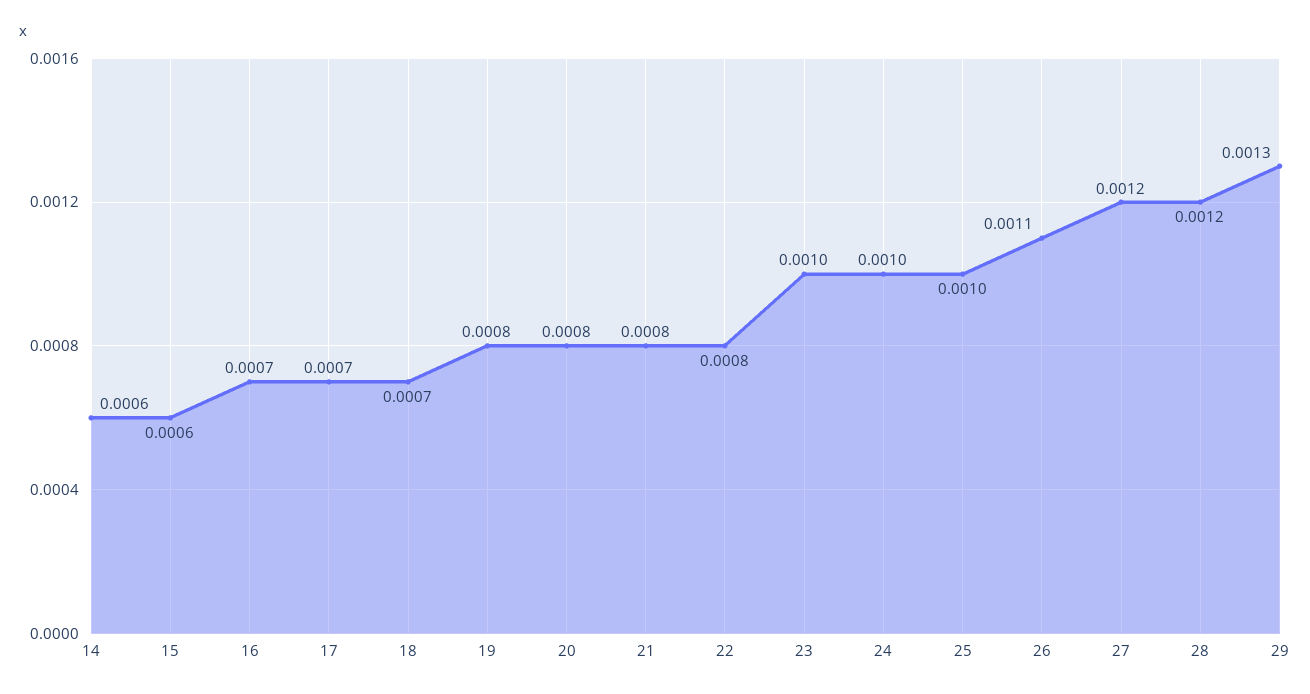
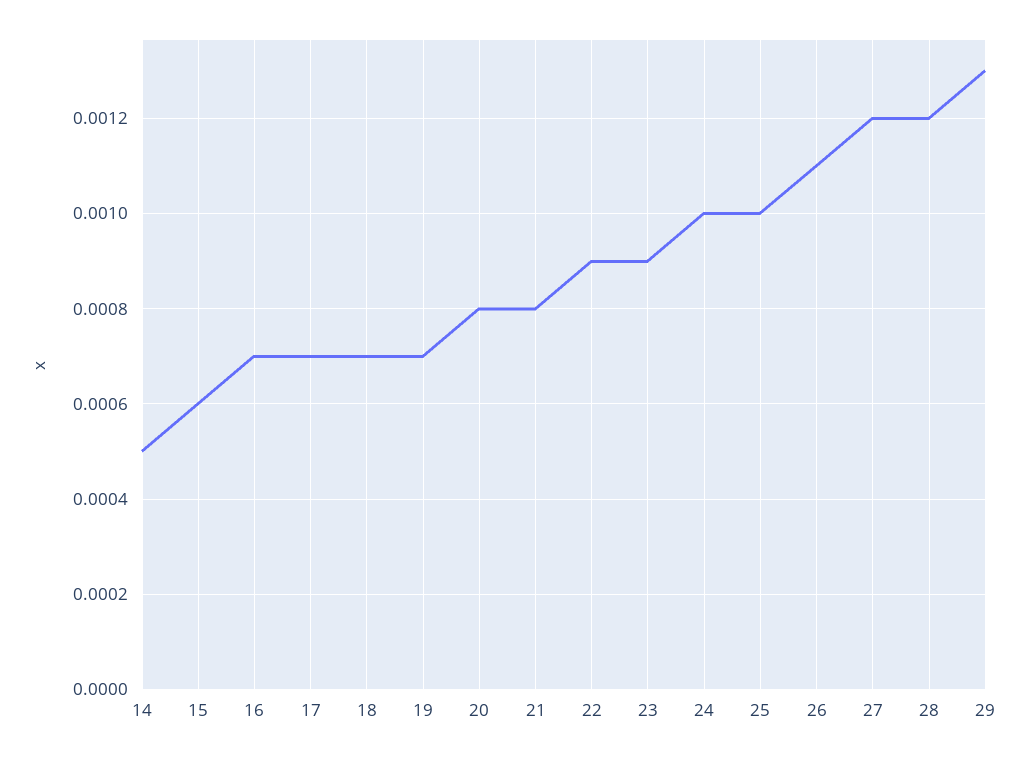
  {
-   "14": 0.0006,
+   "14": 0.0005,
    "15": 0.0006,
    "16": 0.0007,
    "17": 0.0007,
    "18": 0.0007,
-   "19": 0.0008,
+   "19": 0.0007,
    "20": 0.0008,
    "21": 0.0008,
-   "22": 0.0008,
+   "22": 0.0009,
-   "23": 0.001,
+   "23": 0.0009,
    "24": 0.001,
    "25": 0.001,
    "26": 0.0011,
    "27": 0.0012,
    "28": 0.0012,
    "29": 0.0013
  }

